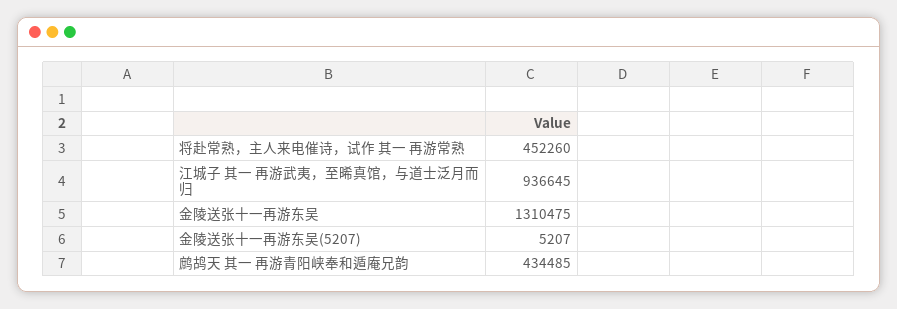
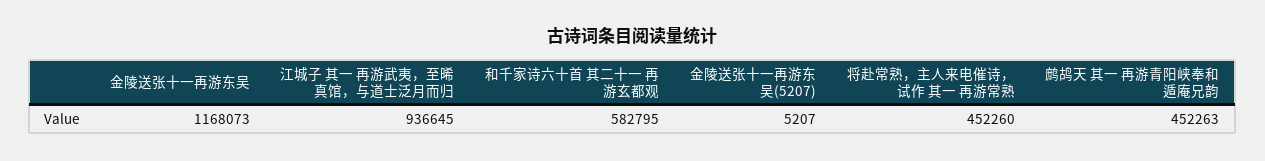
  {
    "将赴常熟，主人来电催诗，试作 其一 再游常熟": 452260,
    "江城子 其一 再游武夷，至晞真馆，与道士泛月而归": 936645,
-   "金陵送张十一再游东吴": 1310475,
+   "金陵送张十一再游东吴": 1168073,
    "金陵送张十一再游东吴(5207)": 5207,
-   "鹧鸪天 其一 再游青阳峡奉和遁庵兄韵": 434485
+   "鹧鸪天 其一 再游青阳峡奉和遁庵兄韵": 452263,
+   "和千家诗六十首 其二十一 再游玄都观": 582795
  }

